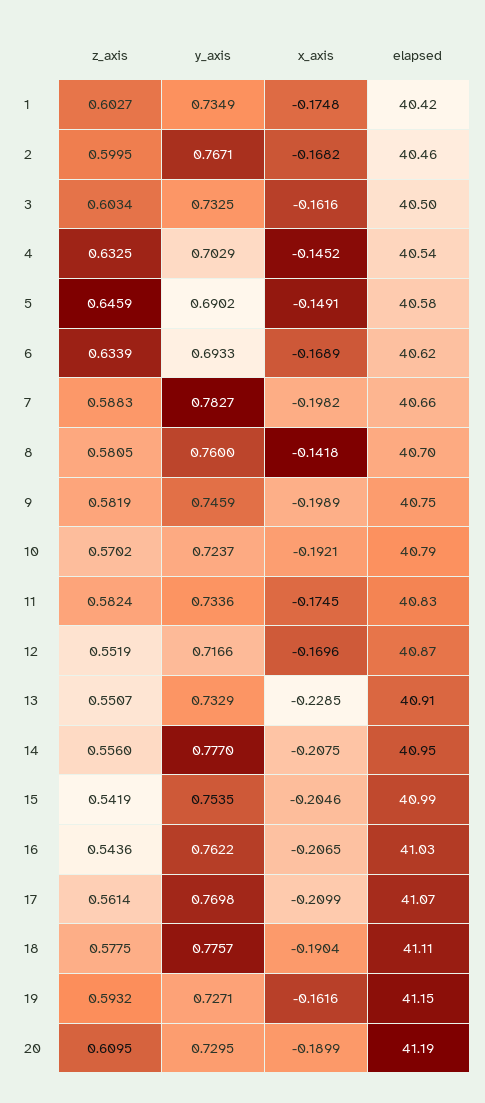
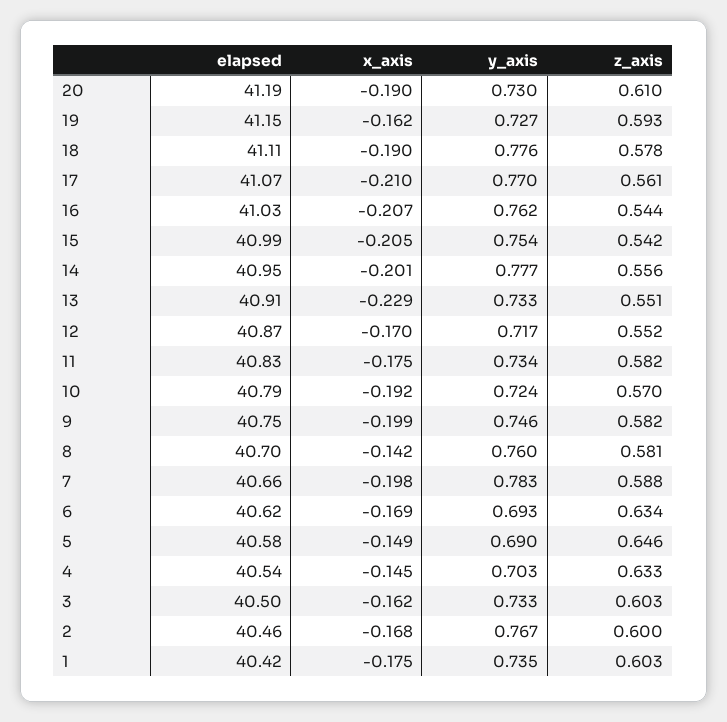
  {
    "z_axis": {
      "1": 0.6027,
      "2": 0.5995,
      "3": 0.6034,
      "4": 0.6325,
      "5": 0.6459,
      "6": 0.6339,
      "7": 0.5883,
      "8": 0.5805,
      "9": 0.5819,
      "10": 0.5702,
      "11": 0.5824,
      "12": 0.5519,
      "13": 0.5507,
      "14": 0.556,
      "15": 0.5419,
      "16": 0.5436,
      "17": 0.5614,
      "18": 0.5775,
      "19": 0.5932,
      "20": 0.6095
    },
    "y_axis": {
      "1": 0.7349,
      "2": 0.7671,
      "3": 0.7325,
      "4": 0.7029,
      "5": 0.6902,
      "6": 0.6933,
      "7": 0.7827,
      "8": 0.76,
      "9": 0.7459,
      "10": 0.7237,
      "11": 0.7336,
      "12": 0.7166,
      "13": 0.7329,
      "14": 0.777,
      "15": 0.7535,
      "16": 0.7622,
      "17": 0.7698,
      "18": 0.7757,
      "19": 0.7271,
      "20": 0.7295
    },
    "x_axis": {
      "1": -0.1748,
      "2": -0.1682,
      "3": -0.1616,
      "4": -0.1452,
      "5": -0.1491,
      "6": -0.1689,
      "7": -0.1982,
      "8": -0.1418,
      "9": -0.1989,
      "10": -0.1921,
      "11": -0.1745,
      "12": -0.1696,
      "13": -0.2285,
-     "14": -0.2075,
+     "14": -0.201,
      "15": -0.2046,
      "16": -0.2065,
      "17": -0.2099,
      "18": -0.1904,
      "19": -0.1616,
      "20": -0.1899
    },
    "elapsed": {
      "1": 40.42,
      "2": 40.46,
      "3": 40.5,
      "4": 40.54,
      "5": 40.58,
      "6": 40.62,
      "7": 40.66,
      "8": 40.7,
      "9": 40.75,
      "10": 40.79,
      "11": 40.83,
      "12": 40.87,
      "13": 40.91,
      "14": 40.95,
      "15": 40.99,
      "16": 41.03,
      "17": 41.07,
      "18": 41.11,
      "19": 41.15,
      "20": 41.19
    }
  }

